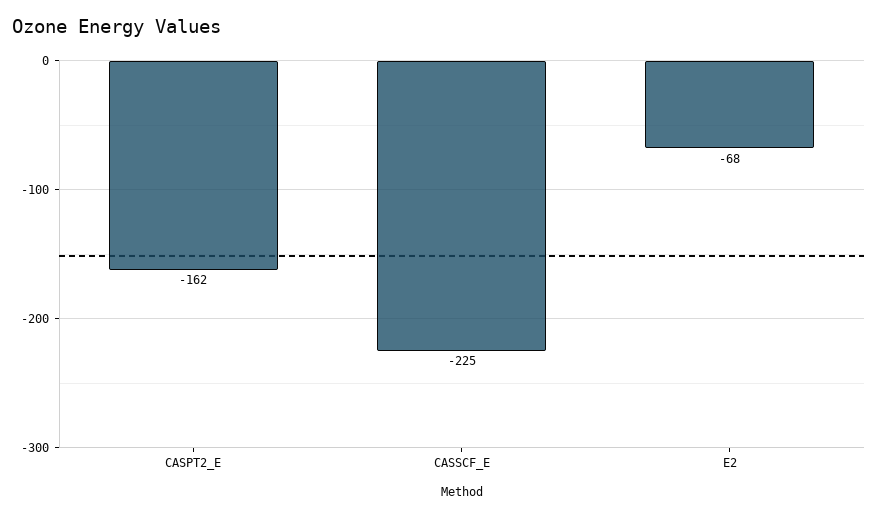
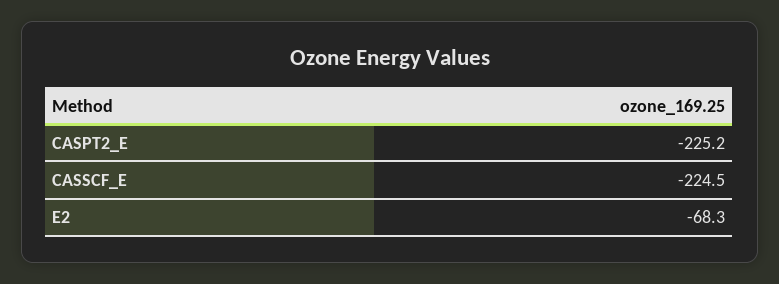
  {
-   "CASPT2_E": -162,
+   "CASPT2_E": -225.2,
    "CASSCF_E": -224.5,
    "E2": -68.3
  }

